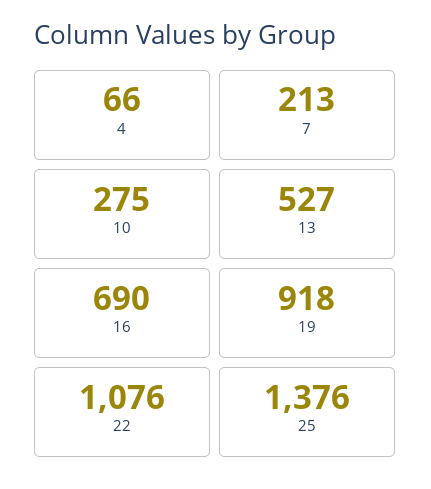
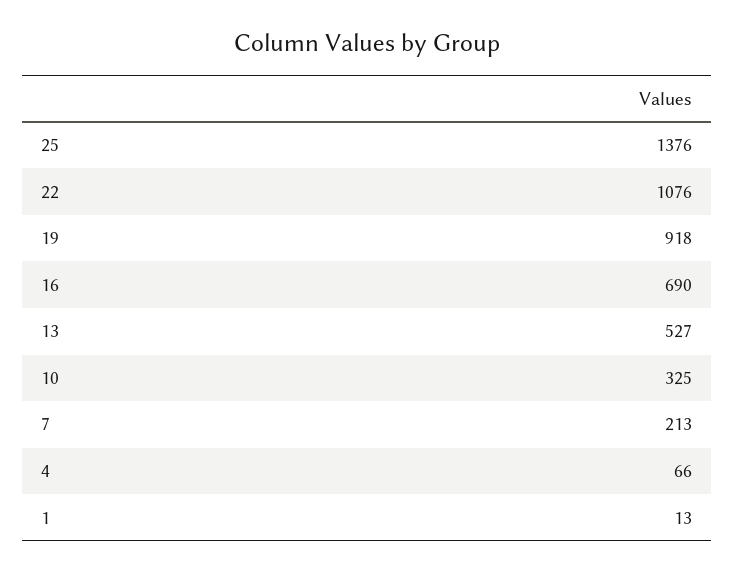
  {
    "4": 66,
    "7": 213,
-   "10": 275,
+   "10": 325,
    "13": 527,
    "16": 690,
    "19": 918,
    "22": 1076,
-   "25": 1376
+   "25": 1376,
+   "1": 13
  }

